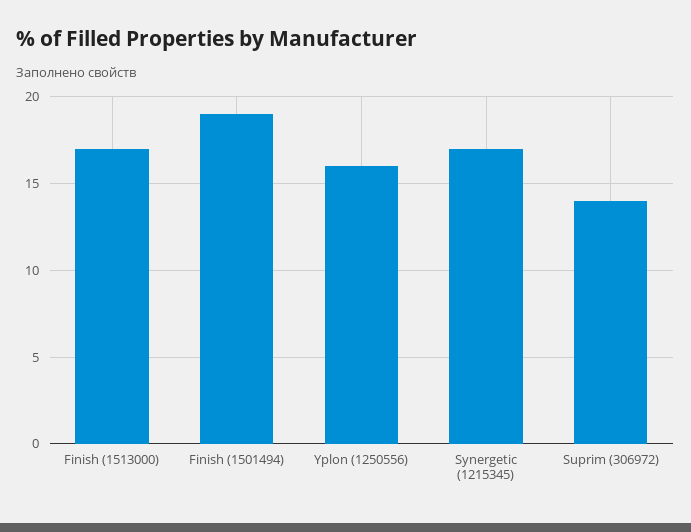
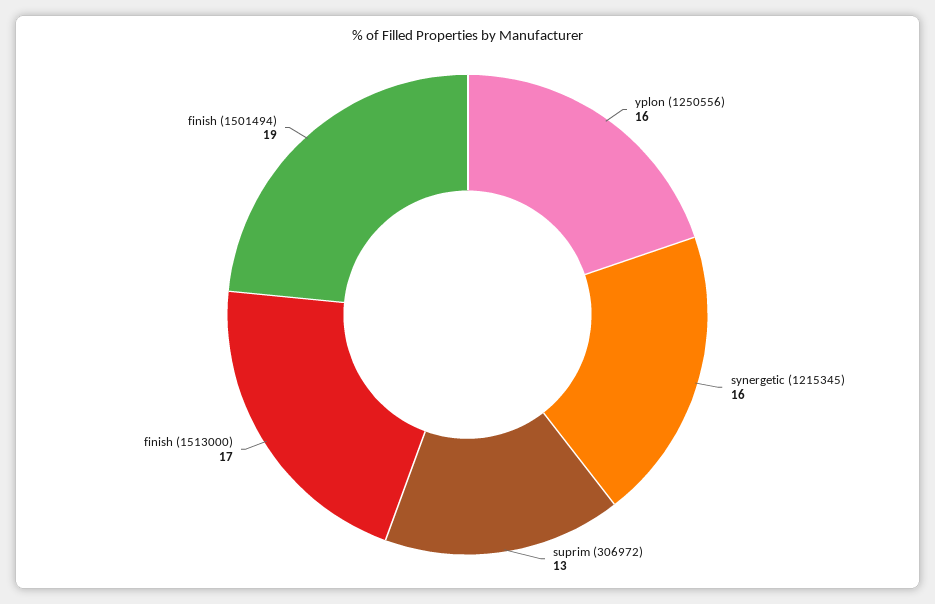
  {
    "Finish (1513000)": 17,
    "Finish (1501494)": 19,
    "Yplon (1250556)": 16,
-   "Synergetic (1215345)": 17,
+   "Synergetic (1215345)": 16,
-   "Suprim (306972)": 14
+   "Suprim (306972)": 13
  }

